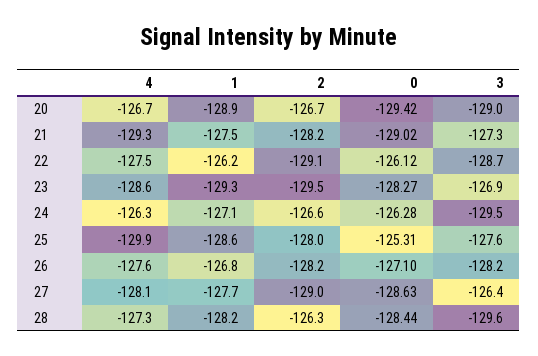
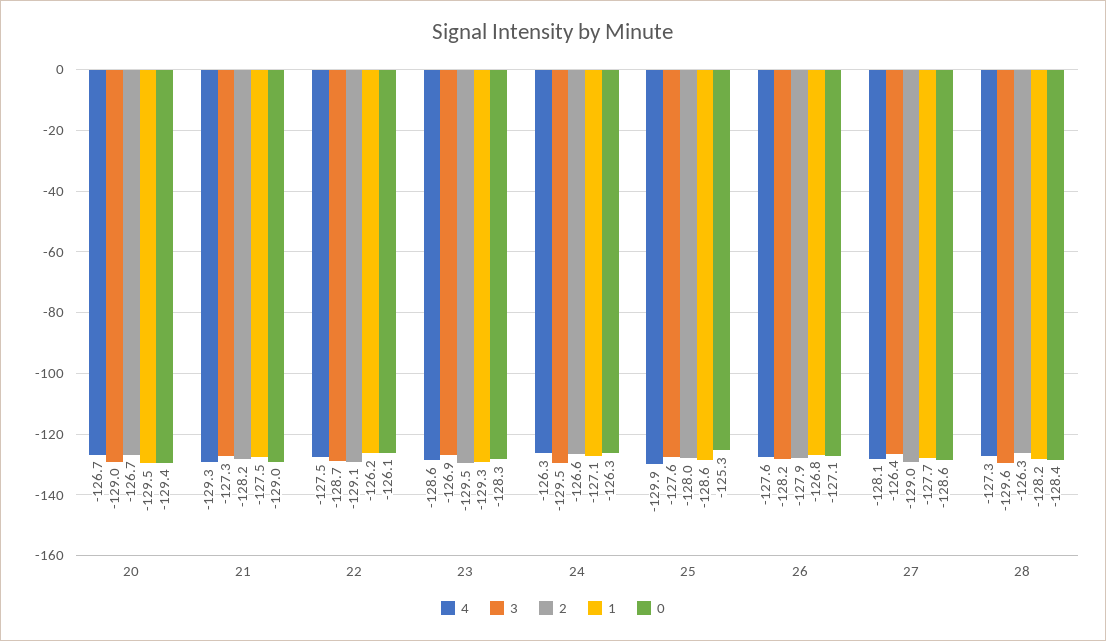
  {
    "4": {
      "20": -126.7,
      "21": -129.3,
      "22": -127.5,
      "23": -128.6,
      "24": -126.3,
      "25": -129.9,
      "26": -127.6,
      "27": -128.1,
      "28": -127.3
    },
    "1": {
-     "20": -128.9,
+     "20": -129.5,
      "21": -127.5,
      "22": -126.2,
      "23": -129.3,
      "24": -127.1,
      "25": -128.6,
      "26": -126.8,
      "27": -127.7,
      "28": -128.2
    },
    "2": {
      "20": -126.7,
      "21": -128.2,
      "22": -129.1,
      "23": -129.5,
      "24": -126.6,
      "25": -128,
-     "26": -128.2,
+     "26": -127.9,
      "27": -129,
      "28": -126.3
    },
    "0": {
      "20": -129.42,
      "21": -129.02,
      "22": -126.12,
      "23": -128.27,
      "24": -126.28,
      "25": -125.31,
      "26": -127.1,
      "27": -128.63,
      "28": -128.44
    },
    "3": {
      "20": -129,
      "21": -127.3,
      "22": -128.7,
      "23": -126.9,
      "24": -129.5,
      "25": -127.6,
      "26": -128.2,
      "27": -126.4,
      "28": -129.6
    }
  }

